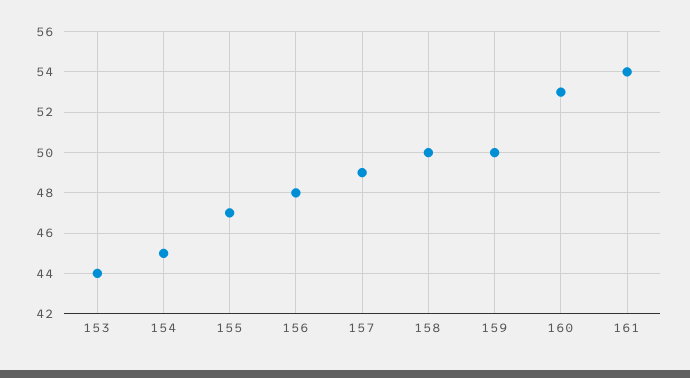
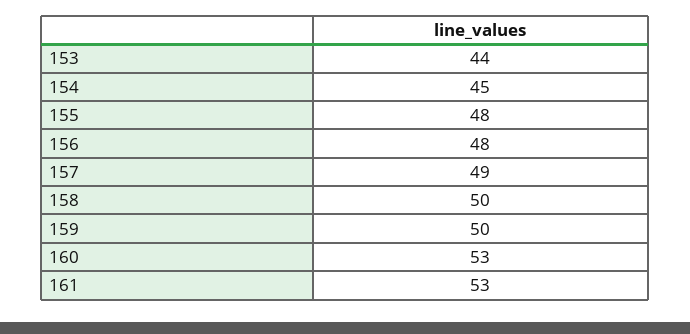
  {
    "153": 44,
    "154": 45,
-   "155": 47,
+   "155": 48,
    "156": 48,
    "157": 49,
    "158": 50,
    "159": 50,
    "160": 53,
-   "161": 54
+   "161": 53
  }

